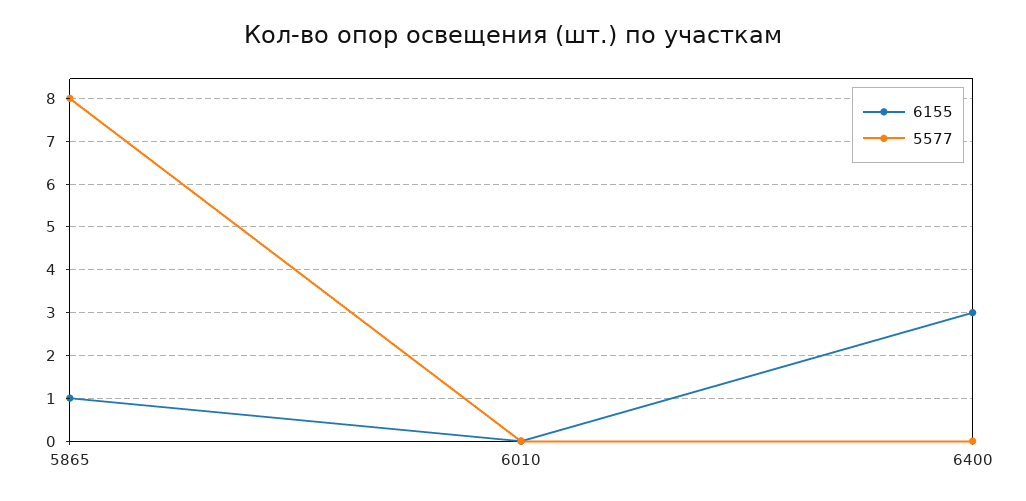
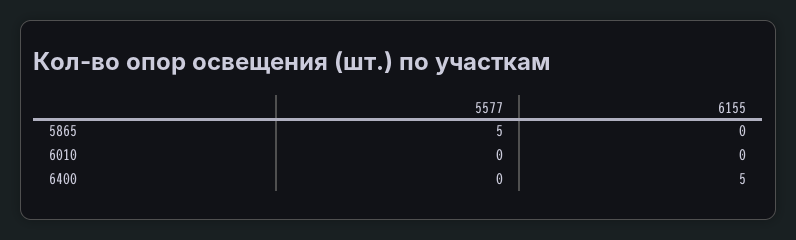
  {
    "6155": {
-     "5865": 1,
+     "5865": 0,
      "6010": 0,
-     "6400": 3
+     "6400": 5
    },
    "5577": {
-     "5865": 8,
+     "5865": 5,
      "6010": 0,
      "6400": 0
    }
  }

